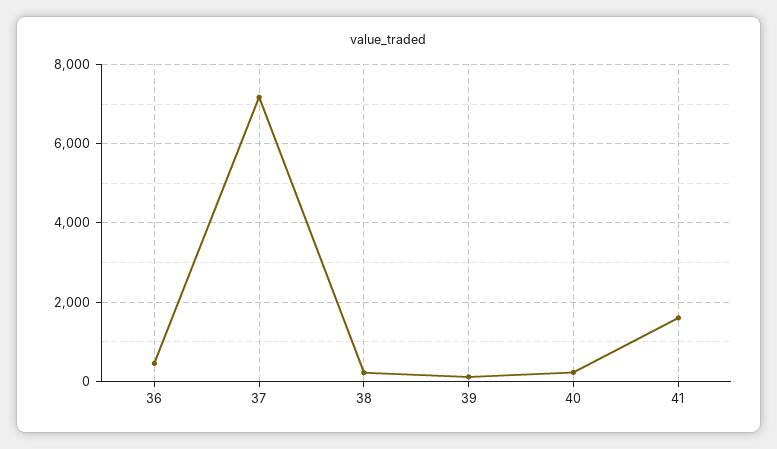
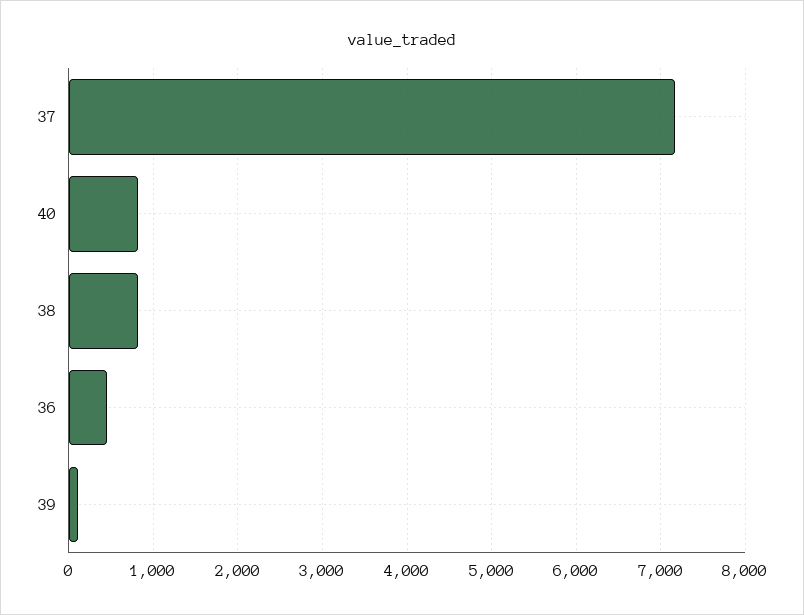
  {
    "36": 500,
    "37": 7200,
-   "38": 200,
+   "38": 800,
    "39": 100,
-   "40": 200,
+   "40": 800
-   "41": 1600
  }

